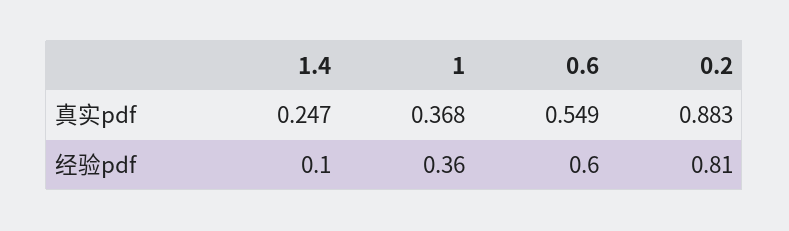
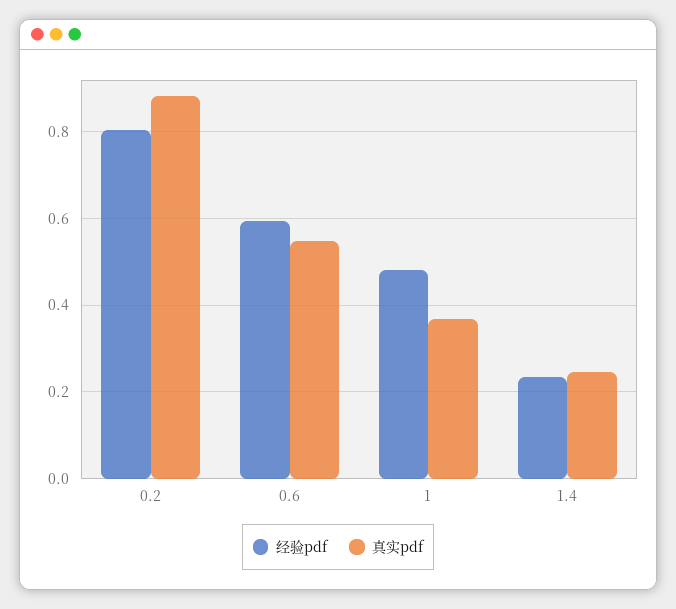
  {
    "真实pdf": {
      "1.4": 0.247,
      "1": 0.368,
      "0.6": 0.549,
      "0.2": 0.883
    },
    "经验pdf": {
-     "1.4": 0.1,
+     "1.4": 0.24,
-     "1": 0.36,
+     "1": 0.48,
      "0.6": 0.6,
      "0.2": 0.81
    }
  }

